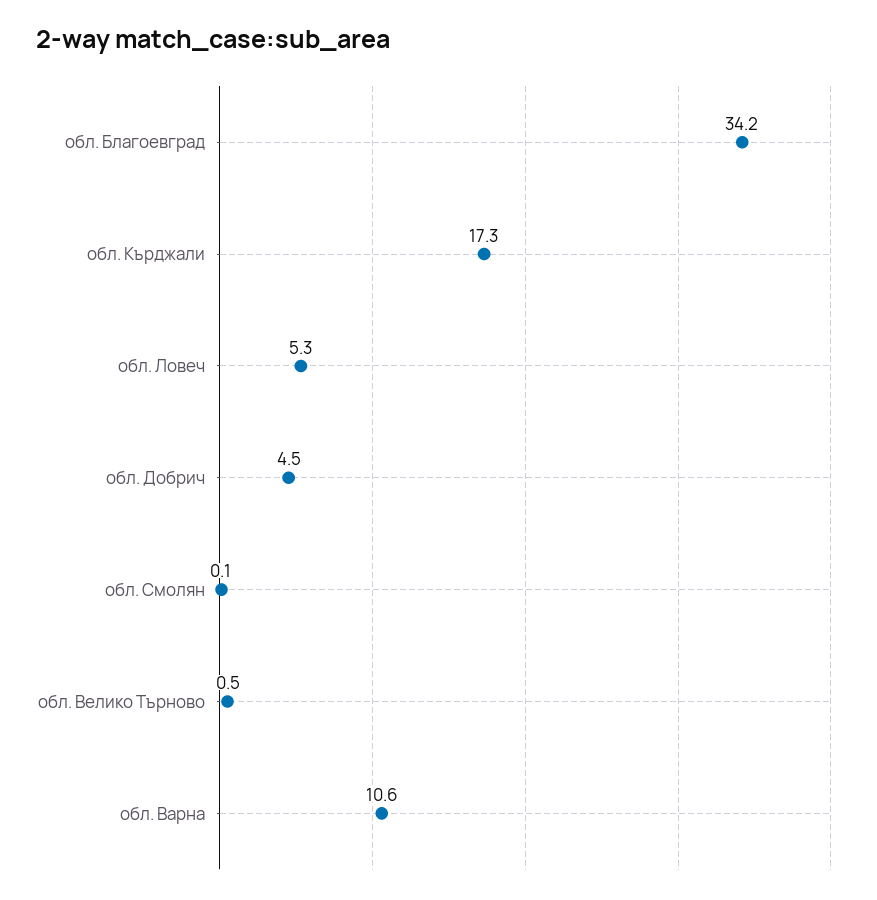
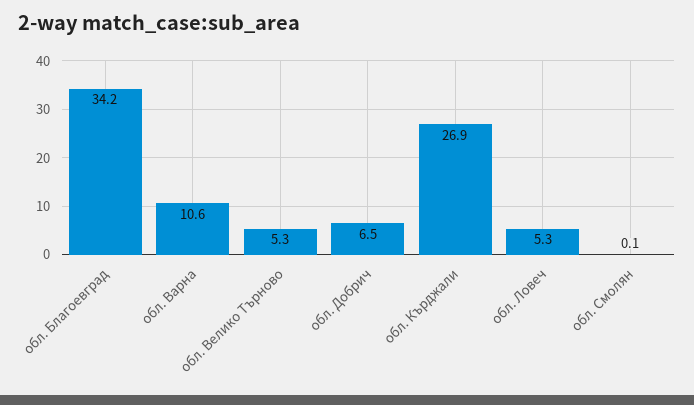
  {
    "обл. Благоевград": 34.2,
-   "обл. Кърджали": 17.3,
+   "обл. Кърджали": 26.9,
    "обл. Ловеч": 5.3,
-   "обл. Добрич": 4.5,
+   "обл. Добрич": 6.5,
    "обл. Смолян": 0.1,
-   "обл. Велико Търново": 0.5,
+   "обл. Велико Търново": 5.3,
    "обл. Варна": 10.6
  }

